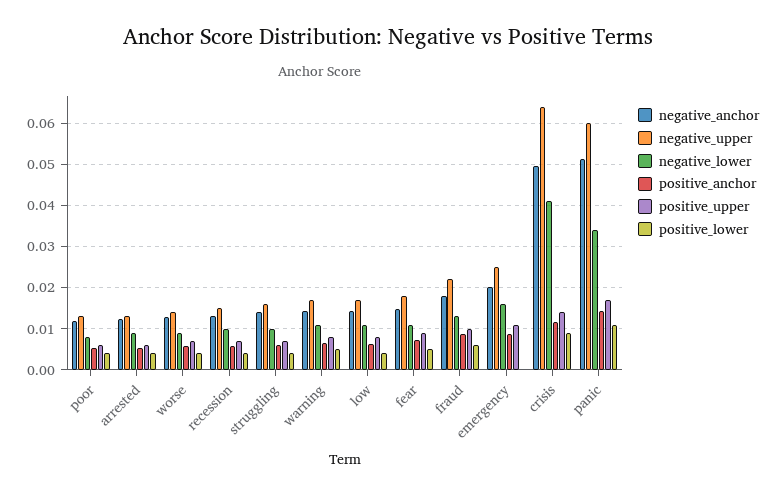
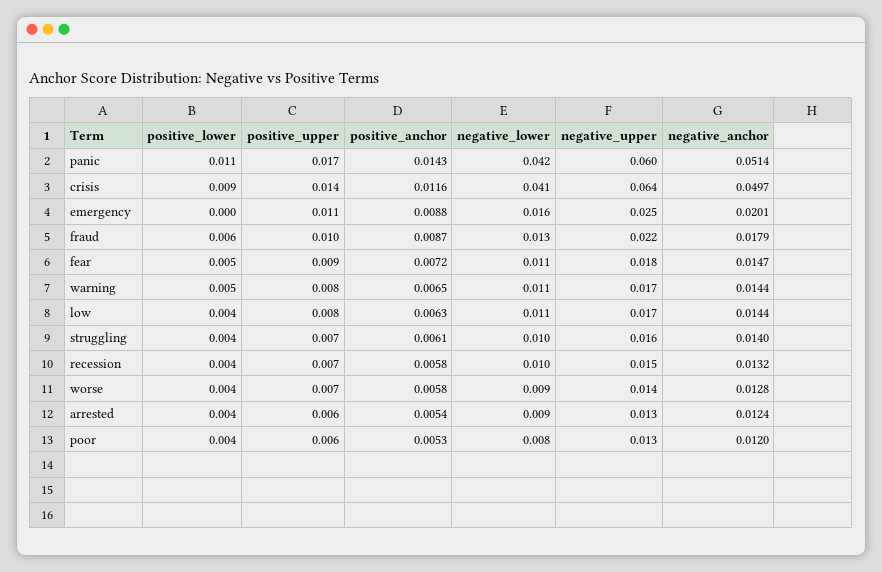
  {
    "negative_anchor": {
      "poor": 0.012,
      "arrested": 0.0124,
      "worse": 0.0128,
      "recession": 0.0132,
      "struggling": 0.014,
      "warning": 0.0144,
      "low": 0.0144,
      "fear": 0.0147,
      "fraud": 0.0179,
      "emergency": 0.0201,
      "crisis": 0.0497,
      "panic": 0.0514
    },
    "negative_upper": {
      "poor": 0.013,
      "arrested": 0.013,
      "worse": 0.014,
      "recession": 0.015,
      "struggling": 0.016,
      "warning": 0.017,
      "low": 0.017,
      "fear": 0.018,
      "fraud": 0.022,
      "emergency": 0.025,
      "crisis": 0.064,
      "panic": 0.06
    },
    "negative_lower": {
      "poor": 0.008,
      "arrested": 0.009,
      "worse": 0.009,
      "recession": 0.01,
      "struggling": 0.01,
      "warning": 0.011,
      "low": 0.011,
      "fear": 0.011,
      "fraud": 0.013,
      "emergency": 0.016,
      "crisis": 0.041,
-     "panic": 0.034
+     "panic": 0.042
    },
    "positive_anchor": {
      "poor": 0.0053,
      "arrested": 0.0054,
      "worse": 0.0058,
      "recession": 0.0058,
      "struggling": 0.0061,
      "warning": 0.0065,
      "low": 0.0063,
      "fear": 0.0072,
      "fraud": 0.0087,
      "emergency": 0.0088,
      "crisis": 0.0116,
      "panic": 0.0143
    },
    "positive_upper": {
      "poor": 0.006,
      "arrested": 0.006,
      "worse": 0.007,
      "recession": 0.007,
      "struggling": 0.007,
      "warning": 0.008,
      "low": 0.008,
      "fear": 0.009,
      "fraud": 0.01,
      "emergency": 0.011,
      "crisis": 0.014,
      "panic": 0.017
    },
    "positive_lower": {
      "poor": 0.004,
      "arrested": 0.004,
      "worse": 0.004,
      "recession": 0.004,
      "struggling": 0.004,
      "warning": 0.005,
      "low": 0.004,
      "fear": 0.005,
      "fraud": 0.006,
      "emergency": 0,
      "crisis": 0.009,
      "panic": 0.011
    }
  }

